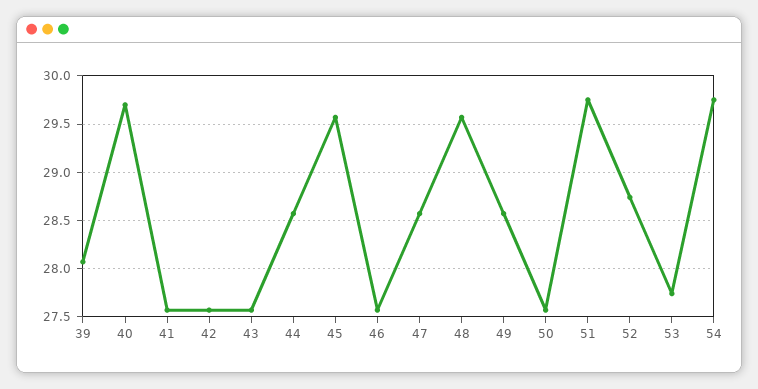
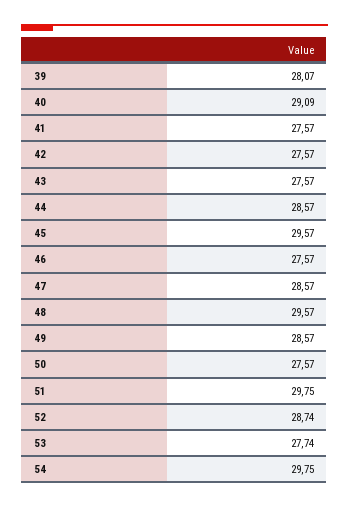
  {
    "39": 28.07,
-   "40": 29.7,
+   "40": 29.09,
    "41": 27.57,
    "42": 27.57,
    "43": 27.57,
    "44": 28.57,
    "45": 29.57,
    "46": 27.57,
    "47": 28.57,
    "48": 29.57,
    "49": 28.57,
    "50": 27.57,
    "51": 29.75,
    "52": 28.74,
    "53": 27.74,
    "54": 29.75
  }

